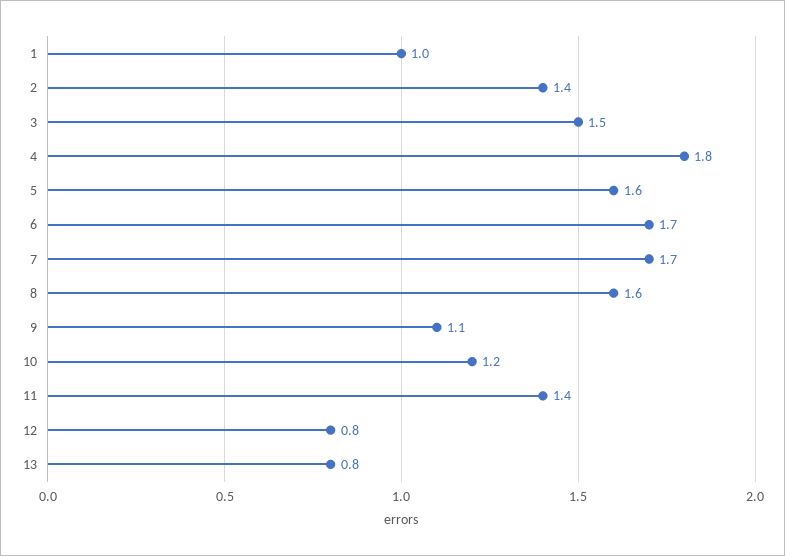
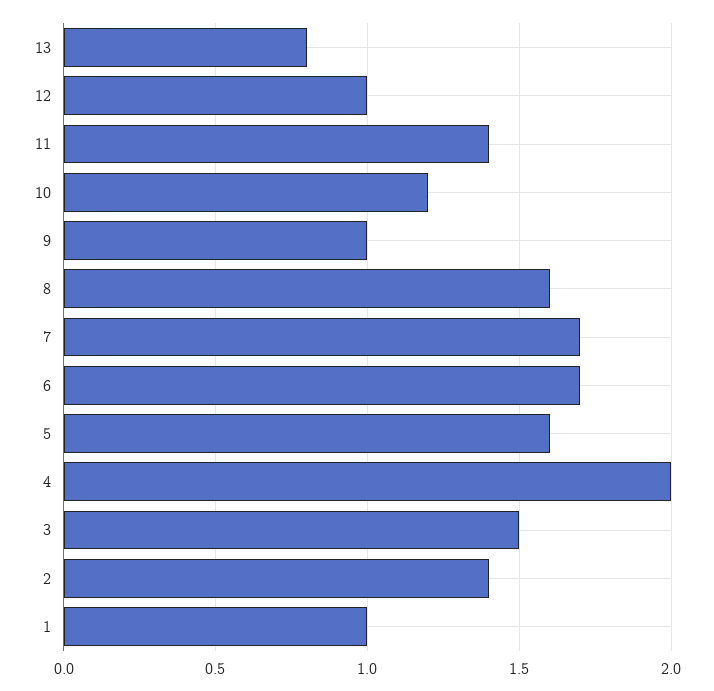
  {
    "1": 1,
    "2": 1.4,
    "3": 1.5,
-   "4": 1.8,
+   "4": 2,
    "5": 1.6,
    "6": 1.7,
    "7": 1.7,
    "8": 1.6,
-   "9": 1.1,
+   "9": 1,
    "10": 1.2,
    "11": 1.4,
-   "12": 0.8,
+   "12": 1,
    "13": 0.8
  }

